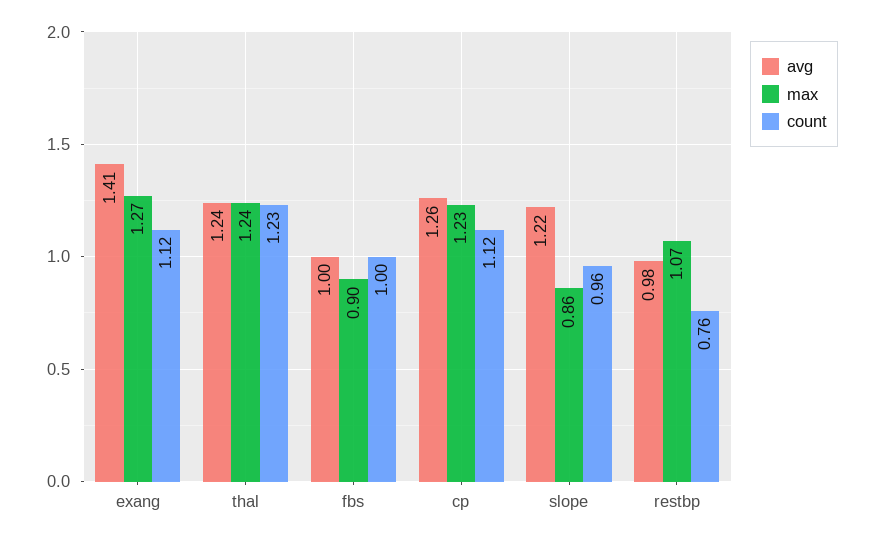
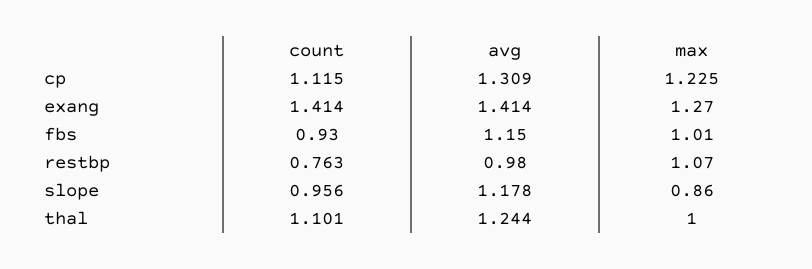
  {
    "avg": {
      "exang": 1.414,
      "thal": 1.244,
-     "fbs": 1,
+     "fbs": 1.15,
-     "cp": 1.26,
+     "cp": 1.309,
-     "slope": 1.22,
+     "slope": 1.178,
      "restbp": 0.98
    },
    "max": {
      "exang": 1.27,
-     "thal": 1.24,
+     "thal": 1,
-     "fbs": 0.9,
+     "fbs": 1.01,
      "cp": 1.225,
      "slope": 0.86,
      "restbp": 1.07
    },
    "count": {
-     "exang": 1.12,
+     "exang": 1.414,
-     "thal": 1.23,
+     "thal": 1.101,
-     "fbs": 1,
+     "fbs": 0.93,
      "cp": 1.115,
      "slope": 0.956,
      "restbp": 0.763
    }
  }

